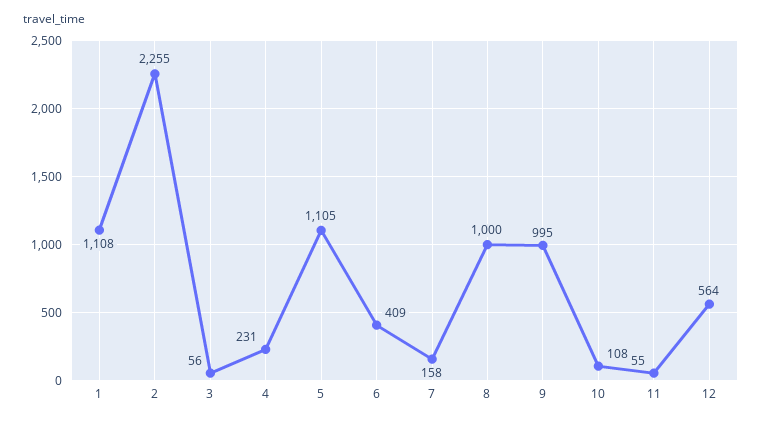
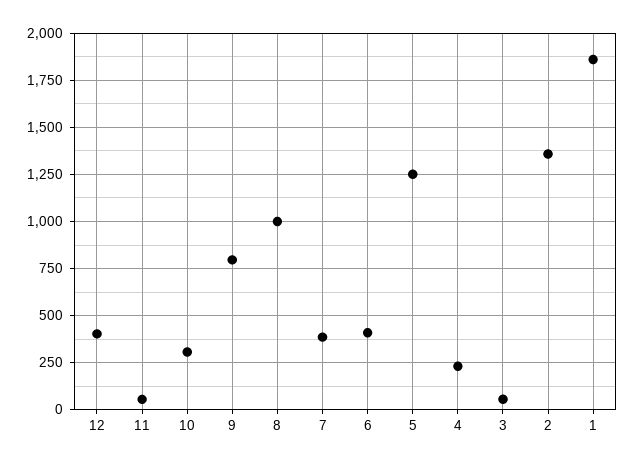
  {
-   "1": 1108,
+   "1": 1850,
-   "2": 2255,
+   "2": 1350,
    "3": 56,
    "4": 231,
-   "5": 1105,
+   "5": 1250,
    "6": 409,
-   "7": 158,
+   "7": 400,
    "8": 1000,
-   "9": 995,
+   "9": 800,
-   "10": 108,
+   "10": 300,
    "11": 55,
-   "12": 564
+   "12": 400
  }

